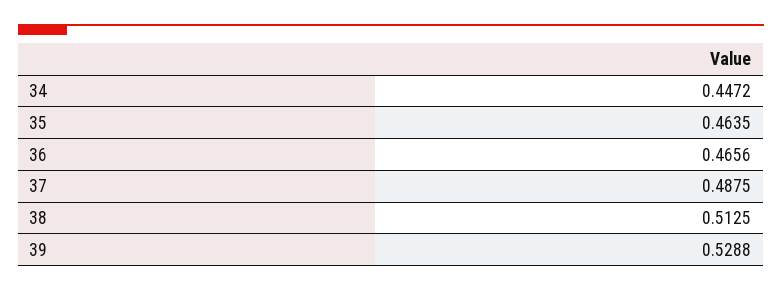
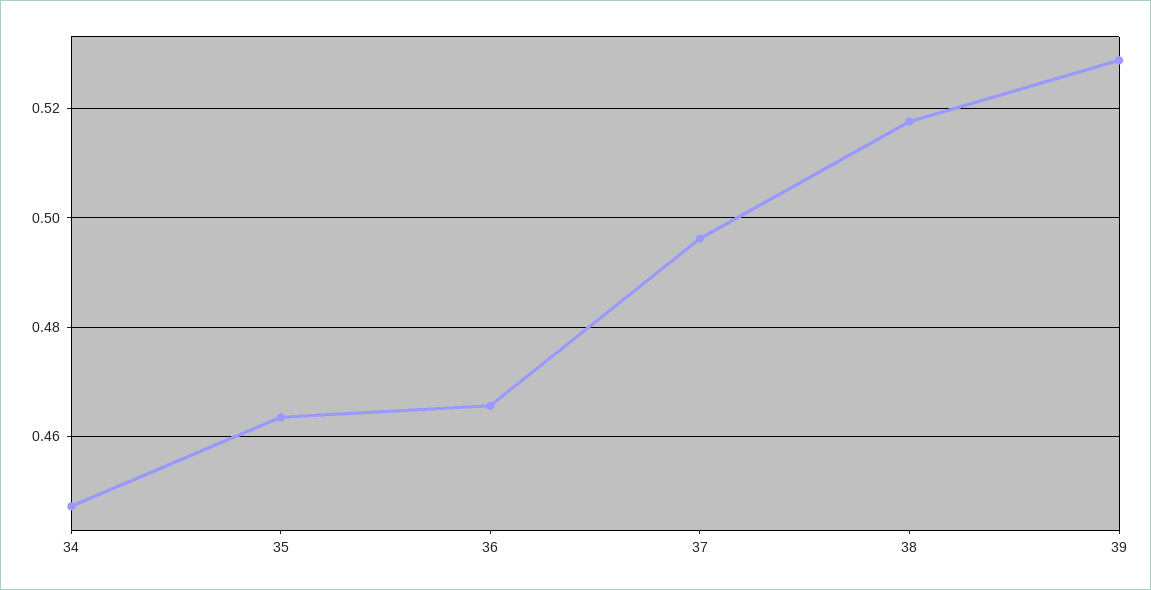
  {
    "34": 0.4472,
    "35": 0.4635,
    "36": 0.4656,
-   "37": 0.4875,
+   "37": 0.496,
-   "38": 0.5125,
+   "38": 0.518,
    "39": 0.5288
  }

